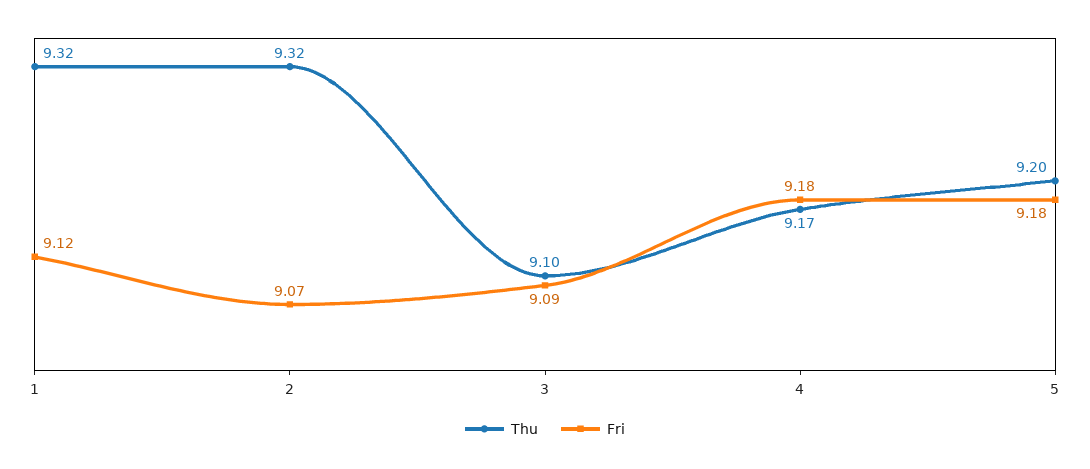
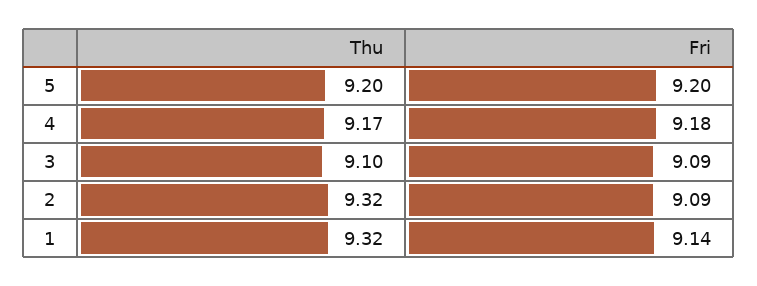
  {
    "Thu": {
      "1": 9.32,
      "2": 9.32,
      "3": 9.1,
      "4": 9.17,
      "5": 9.2
    },
    "Fri": {
-     "1": 9.12,
+     "1": 9.14,
-     "2": 9.07,
+     "2": 9.09,
      "3": 9.09,
      "4": 9.18,
-     "5": 9.18
+     "5": 9.2
    }
  }

